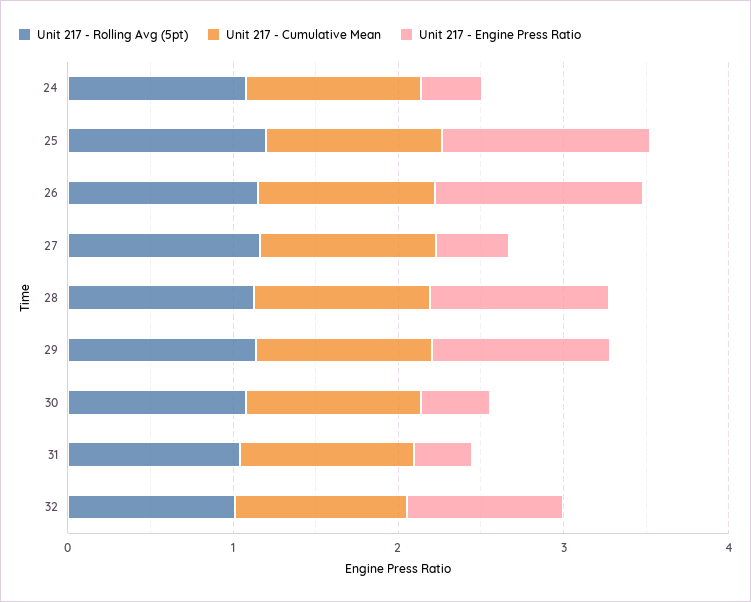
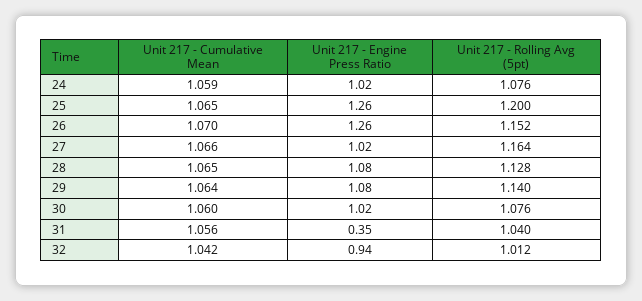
  {
    "Unit 217 - Rolling Avg (5pt)": {
      "24": 1.076,
      "25": 1.2,
      "26": 1.152,
      "27": 1.164,
      "28": 1.128,
      "29": 1.14,
      "30": 1.076,
      "31": 1.04,
      "32": 1.012
    },
    "Unit 217 - Cumulative Mean": {
      "24": 1.059,
      "25": 1.065,
      "26": 1.07,
      "27": 1.066,
      "28": 1.065,
      "29": 1.064,
      "30": 1.06,
      "31": 1.056,
      "32": 1.042
    },
    "Unit 217 - Engine Press Ratio": {
-     "24": 0.4,
+     "24": 1.02,
      "25": 1.26,
      "26": 1.26,
-     "27": 0.4,
+     "27": 1.02,
      "28": 1.08,
      "29": 1.08,
-     "30": 0.4,
+     "30": 1.02,
      "31": 0.35,
      "32": 0.94
    }
  }

